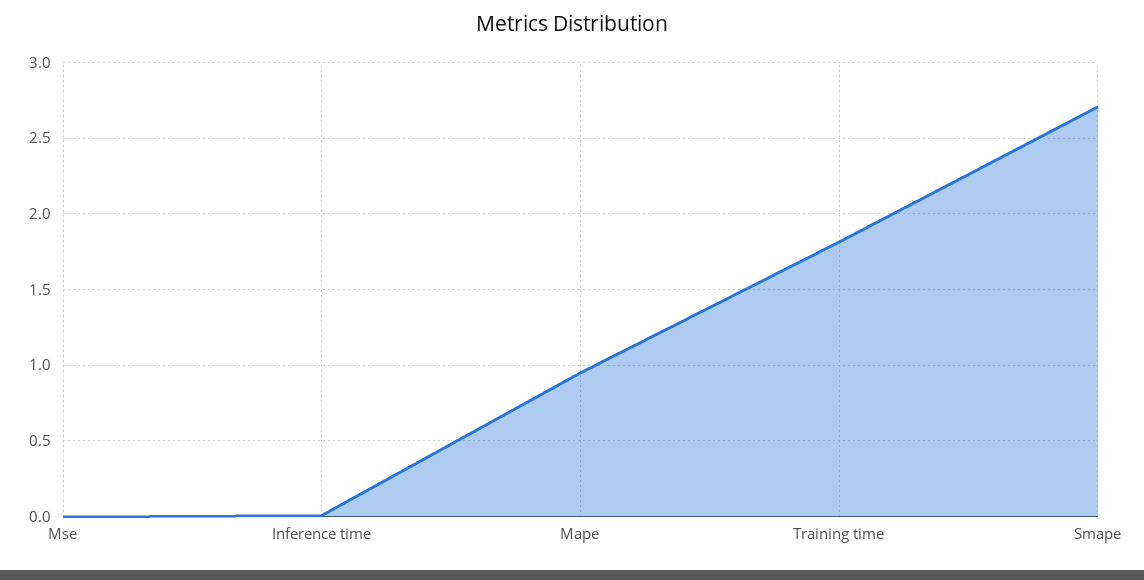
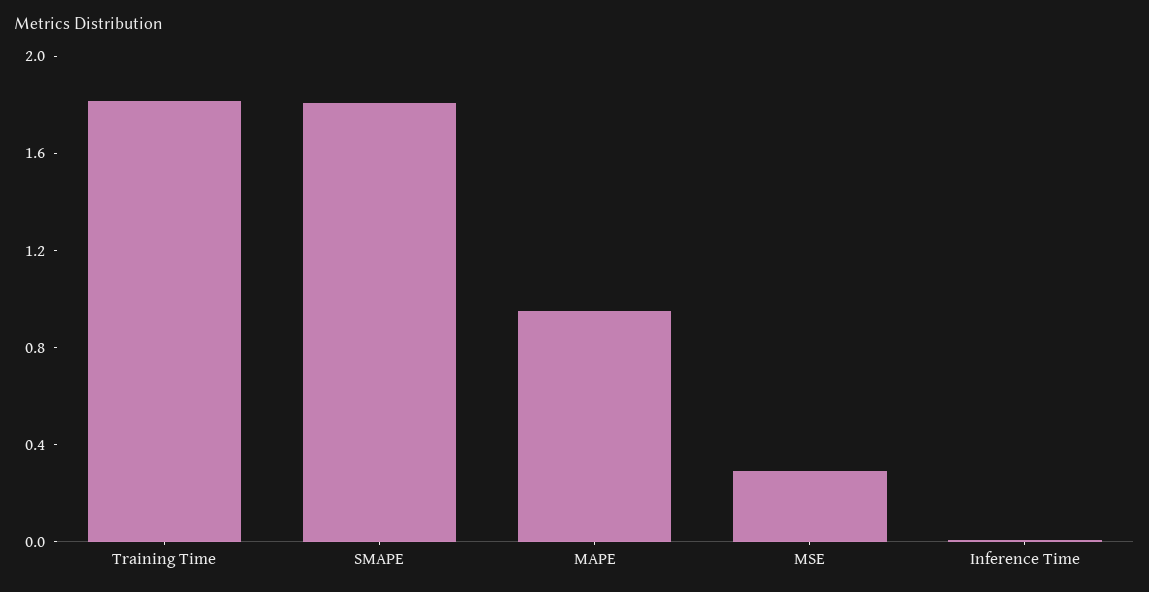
  {
-   "Mse": 0,
+   "Mse": 0.3,
    "Inference time": 0,
    "Mape": 0.95,
    "Training time": 1.8,
-   "Smape": 2.7
+   "Smape": 1.8
  }

